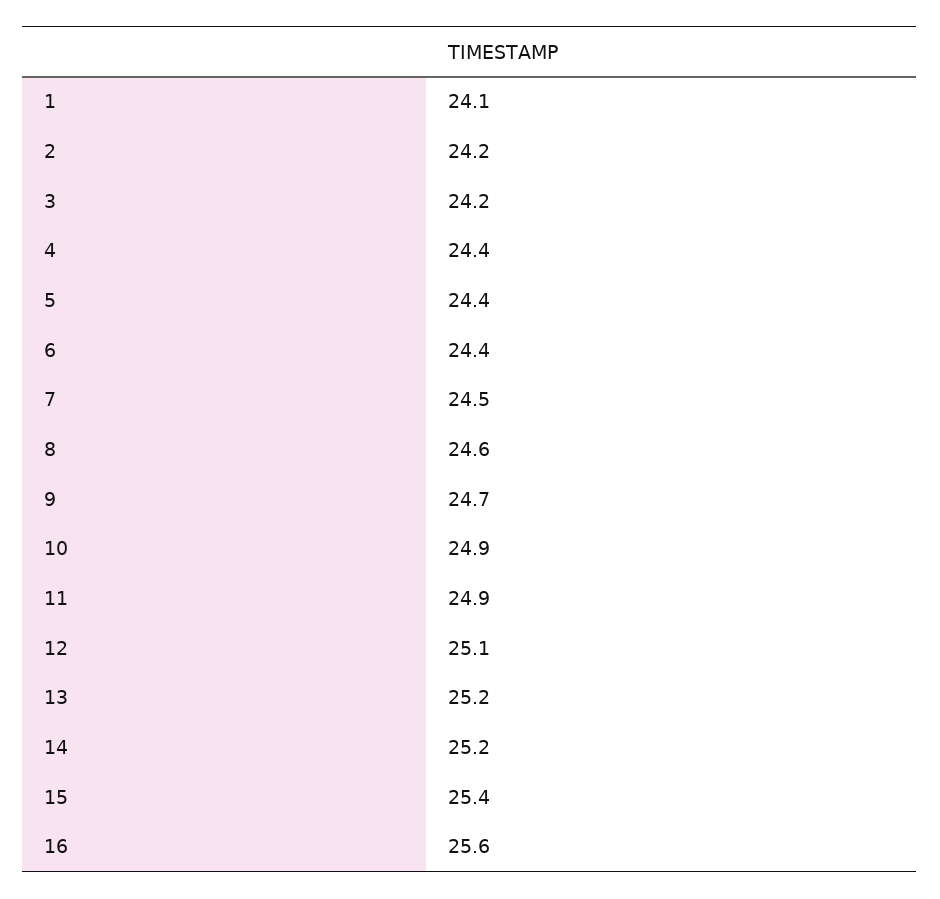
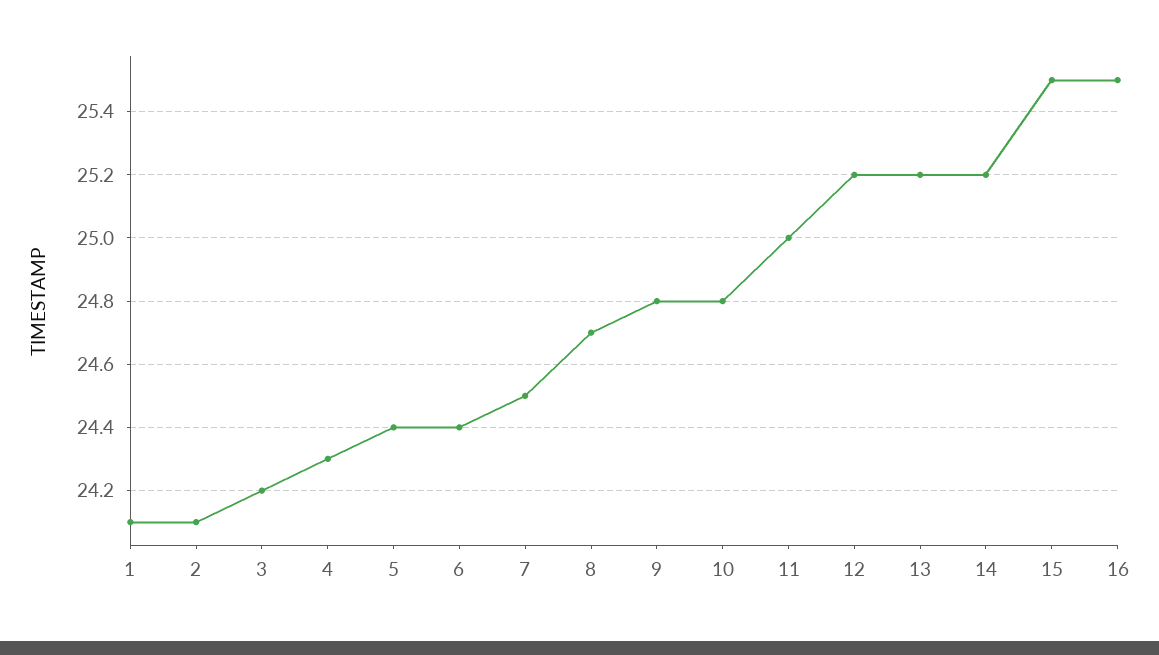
  {
    "1": 24.1,
-   "2": 24.2,
+   "2": 24.1,
    "3": 24.2,
-   "4": 24.4,
+   "4": 24.3,
    "5": 24.4,
    "6": 24.4,
    "7": 24.5,
-   "8": 24.6,
+   "8": 24.7,
-   "9": 24.7,
+   "9": 24.8,
-   "10": 24.9,
+   "10": 24.8,
-   "11": 24.9,
+   "11": 25,
-   "12": 25.1,
+   "12": 25.2,
    "13": 25.2,
    "14": 25.2,
-   "15": 25.4,
+   "15": 25.5,
-   "16": 25.6
+   "16": 25.5
  }

